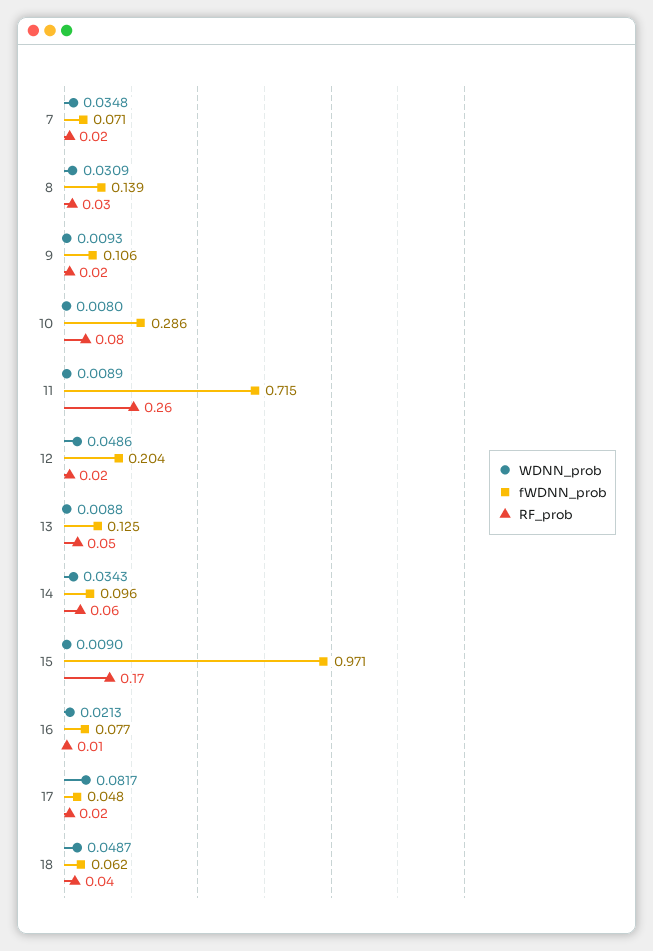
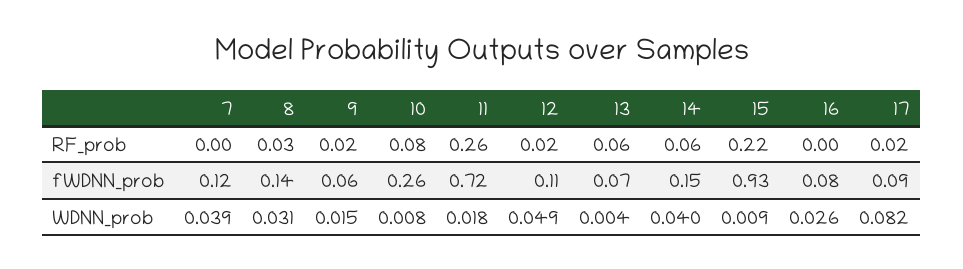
  {
    "WDNN_prob": {
-     "7": 0.0348,
+     "7": 0.039,
      "8": 0.0309,
-     "9": 0.0093,
+     "9": 0.015,
      "10": 0.008,
-     "11": 0.0089,
+     "11": 0.018,
      "12": 0.0486,
-     "13": 0.0088,
+     "13": 0.004,
-     "14": 0.0343,
+     "14": 0.04,
      "15": 0.009,
-     "16": 0.0213,
+     "16": 0.026,
-     "17": 0.0817,
+     "17": 0.0817
-     "18": 0.0487
    },
    "fWDNN_prob": {
-     "7": 0.071,
+     "7": 0.12,
      "8": 0.139,
-     "9": 0.106,
+     "9": 0.06,
-     "10": 0.286,
+     "10": 0.26,
      "11": 0.715,
-     "12": 0.204,
+     "12": 0.11,
-     "13": 0.125,
+     "13": 0.07,
-     "14": 0.096,
+     "14": 0.15,
-     "15": 0.971,
+     "15": 0.93,
      "16": 0.077,
-     "17": 0.048,
+     "17": 0.09
-     "18": 0.062
    },
    "RF_prob": {
-     "7": 0.02,
+     "7": 0,
      "8": 0.03,
      "9": 0.02,
      "10": 0.08,
      "11": 0.26,
      "12": 0.02,
-     "13": 0.05,
+     "13": 0.06,
      "14": 0.06,
-     "15": 0.17,
+     "15": 0.22,
-     "16": 0.01,
+     "16": 0,
-     "17": 0.02,
+     "17": 0.02
-     "18": 0.04
    }
  }

